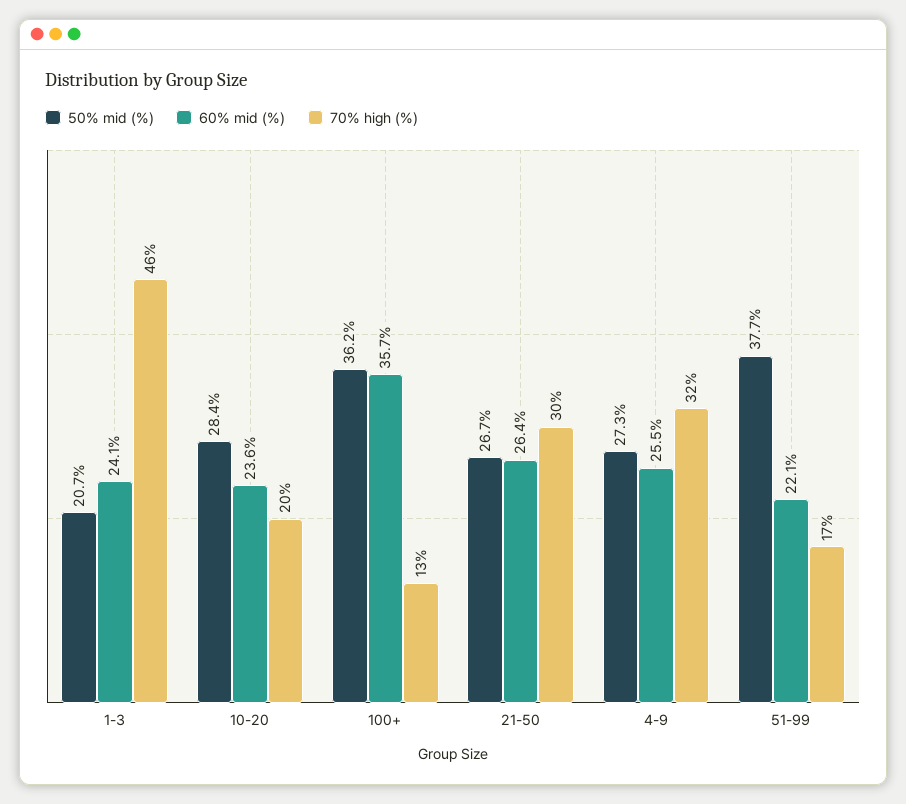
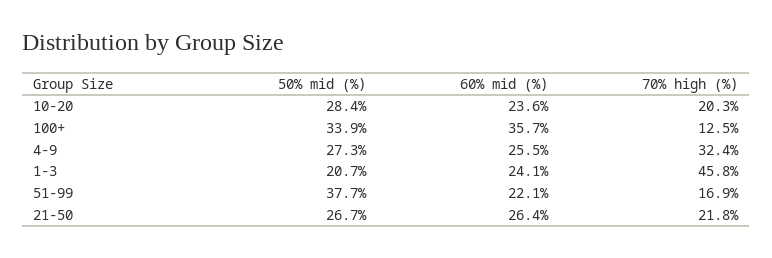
  {
    "50% mid (%)": {
      "1-3": 20.7,
      "10-20": 28.4,
-     "100+": 36.2,
+     "100+": 33.9,
      "21-50": 26.7,
      "4-9": 27.3,
      "51-99": 37.7
    },
    "60% mid (%)": {
      "1-3": 24.1,
      "10-20": 23.6,
      "100+": 35.7,
      "21-50": 26.4,
      "4-9": 25.5,
      "51-99": 22.1
    },
    "70% high (%)": {
      "1-3": 45.8,
      "10-20": 20.3,
      "100+": 12.5,
-     "21-50": 30,
+     "21-50": 21.8,
      "4-9": 32.4,
      "51-99": 16.9
    }
  }

